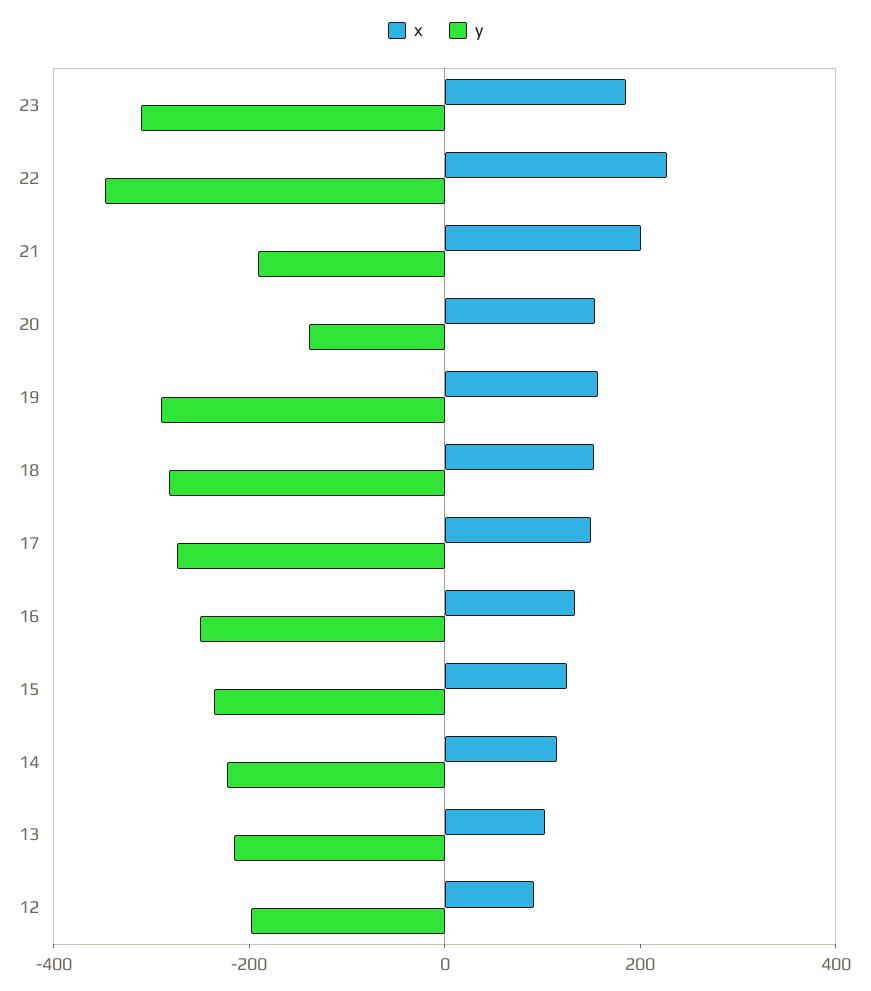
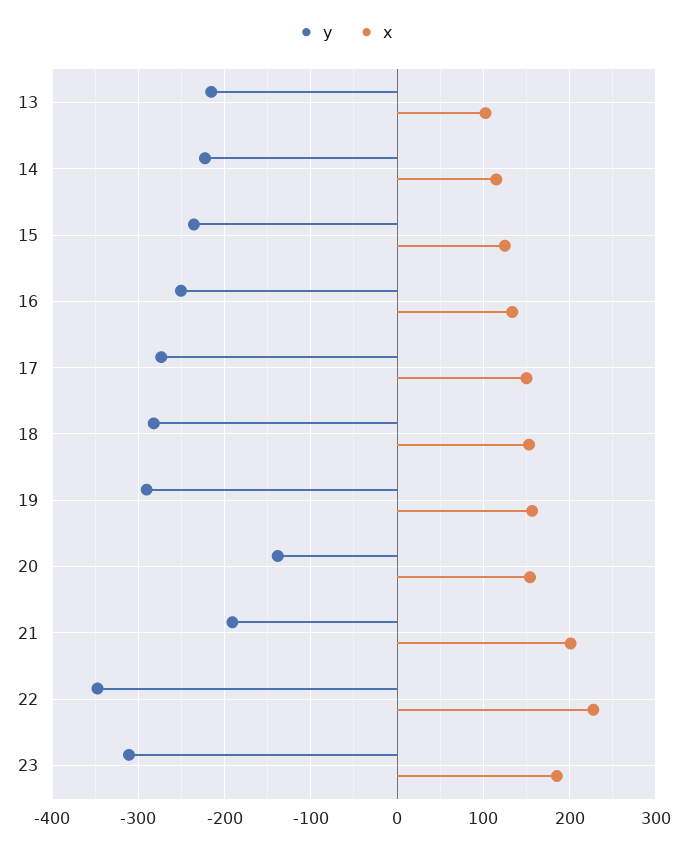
  {
    "x": {
      "23": 190,
      "22": 230,
      "21": 200,
      "20": 150,
      "19": 160,
      "18": 150,
      "17": 150,
      "16": 130,
      "15": 120,
      "14": 110,
-     "13": 100,
+     "13": 100
-     "12": 100
    },
    "y": {
      "23": -310,
      "22": -350,
      "21": -190,
      "20": -140,
      "19": -290,
      "18": -280,
      "17": -270,
      "16": -250,
      "15": -240,
      "14": -220,
-     "13": -220,
+     "13": -220
-     "12": -200
    }
  }

